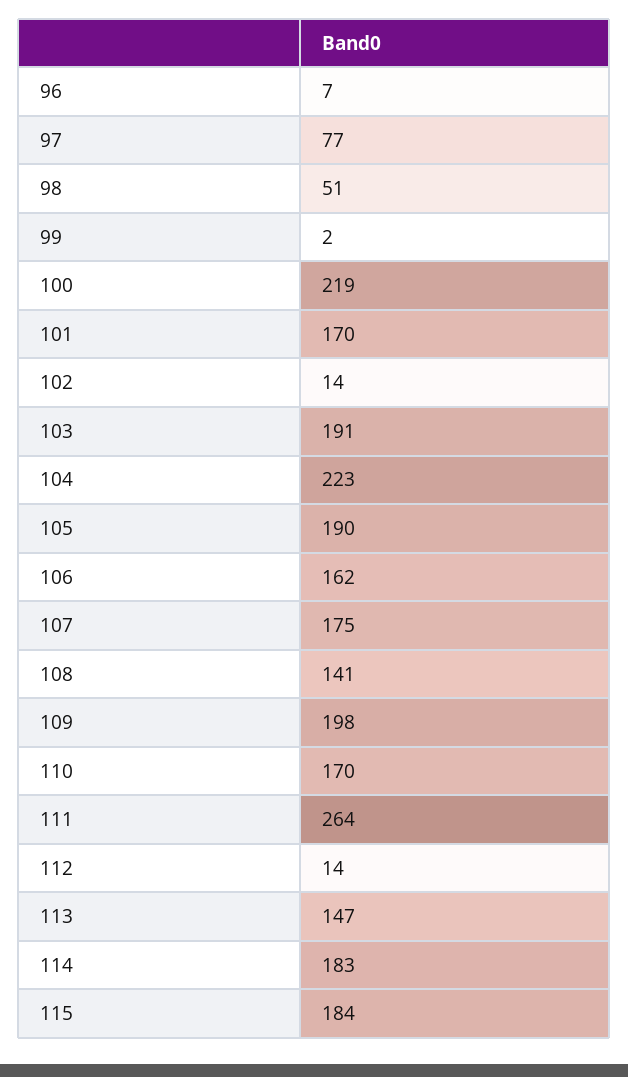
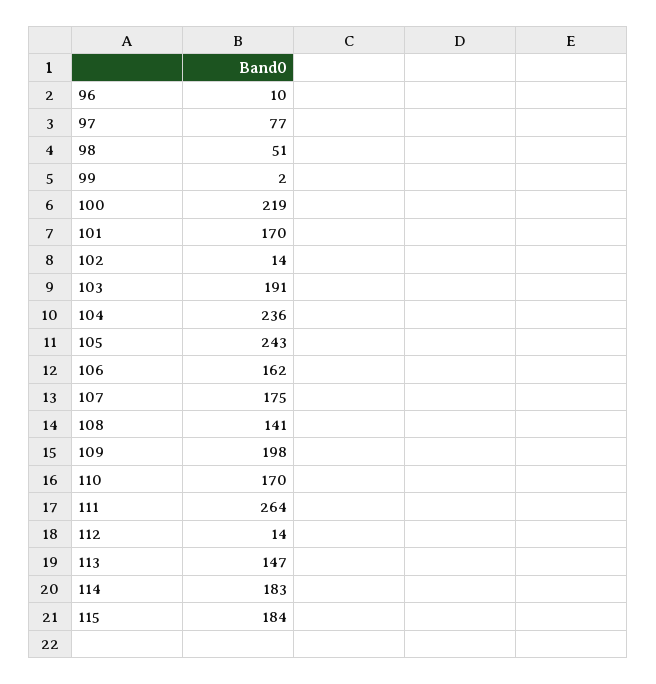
  {
-   "96": 7,
+   "96": 10,
    "97": 77,
    "98": 51,
    "99": 2,
    "100": 219,
    "101": 170,
    "102": 14,
    "103": 191,
-   "104": 223,
+   "104": 236,
-   "105": 190,
+   "105": 243,
    "106": 162,
    "107": 175,
    "108": 141,
    "109": 198,
    "110": 170,
    "111": 264,
    "112": 14,
    "113": 147,
    "114": 183,
    "115": 184
  }

